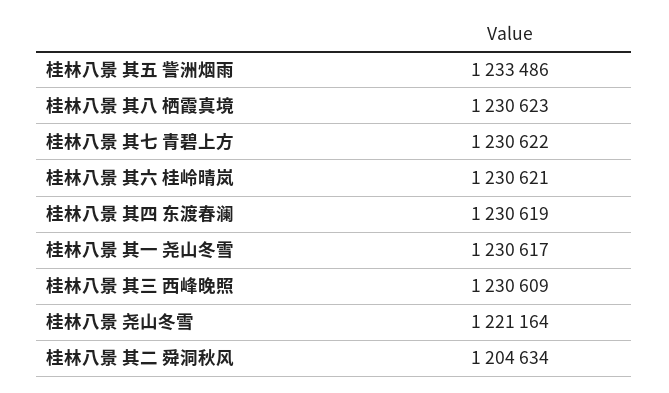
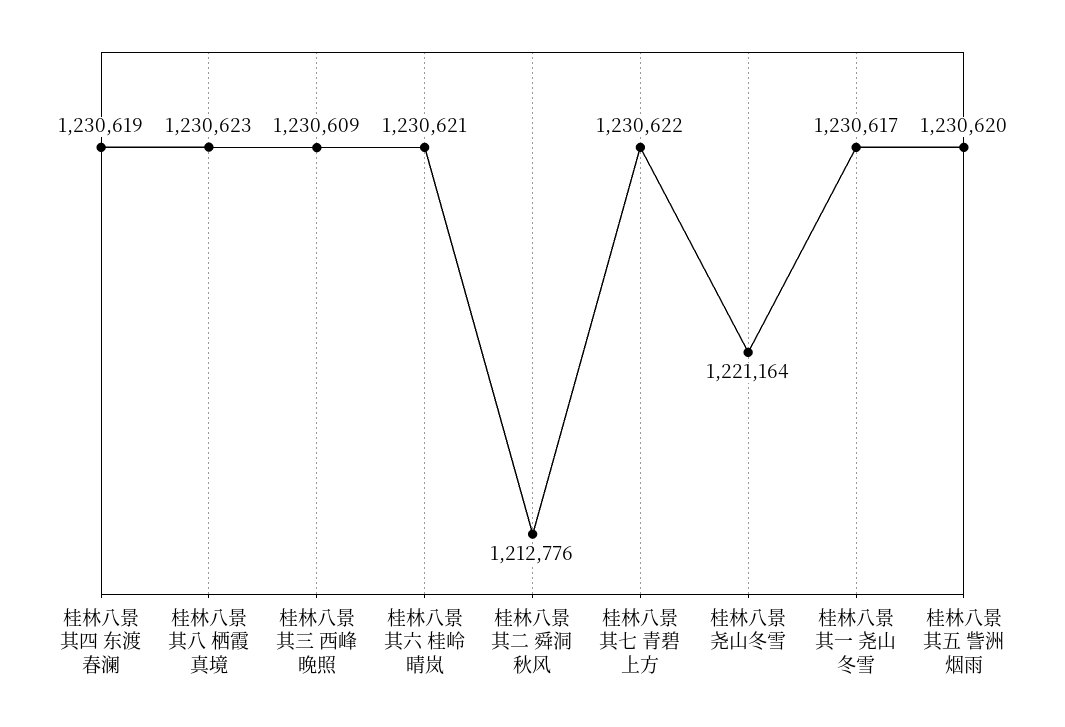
  {
-   "桂林八景 其五 訾洲烟雨": 1233486,
+   "桂林八景 其五 訾洲烟雨": 1230620,
    "桂林八景 其八 栖霞真境": 1230623,
    "桂林八景 其七 青碧上方": 1230622,
    "桂林八景 其六 桂岭晴岚": 1230621,
    "桂林八景 其四 东渡春澜": 1230619,
    "桂林八景 其一 尧山冬雪": 1230617,
    "桂林八景 其三 西峰晚照": 1230609,
    "桂林八景 尧山冬雪": 1221164,
-   "桂林八景 其二 舜洞秋风": 1204634
+   "桂林八景 其二 舜洞秋风": 1212776
  }

